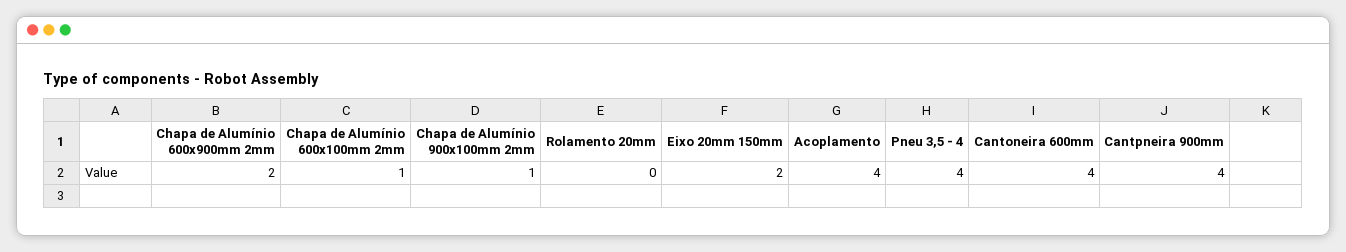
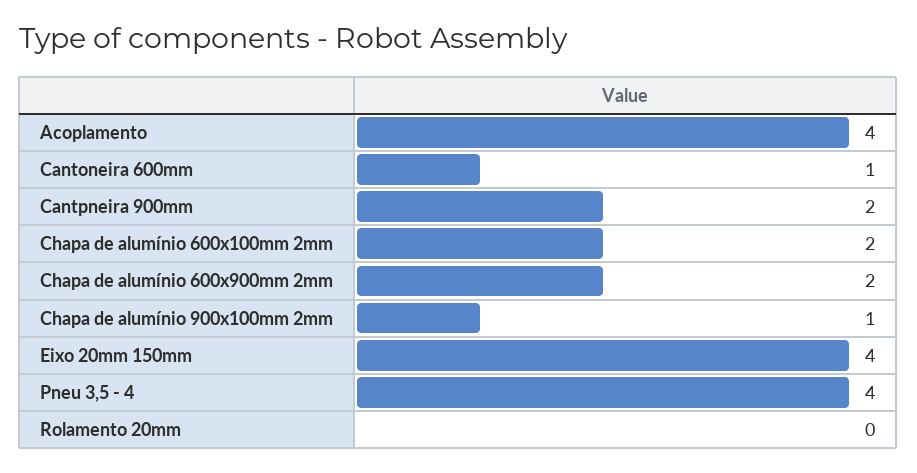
  {
    "Chapa de Alumínio 600x900mm 2mm": 2,
-   "Chapa de Alumínio 600x100mm 2mm": 1,
+   "Chapa de Alumínio 600x100mm 2mm": 2,
    "Chapa de Alumínio 900x100mm 2mm": 1,
    "Rolamento 20mm": 0,
-   "Eixo 20mm 150mm": 2,
+   "Eixo 20mm 150mm": 4,
    "Acoplamento": 4,
    "Pneu 3,5 - 4": 4,
-   "Cantoneira 600mm": 4,
+   "Cantoneira 600mm": 1,
-   "Cantpneira 900mm": 4
+   "Cantpneira 900mm": 2
  }

